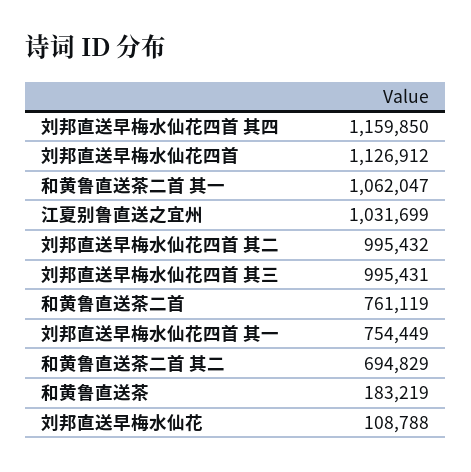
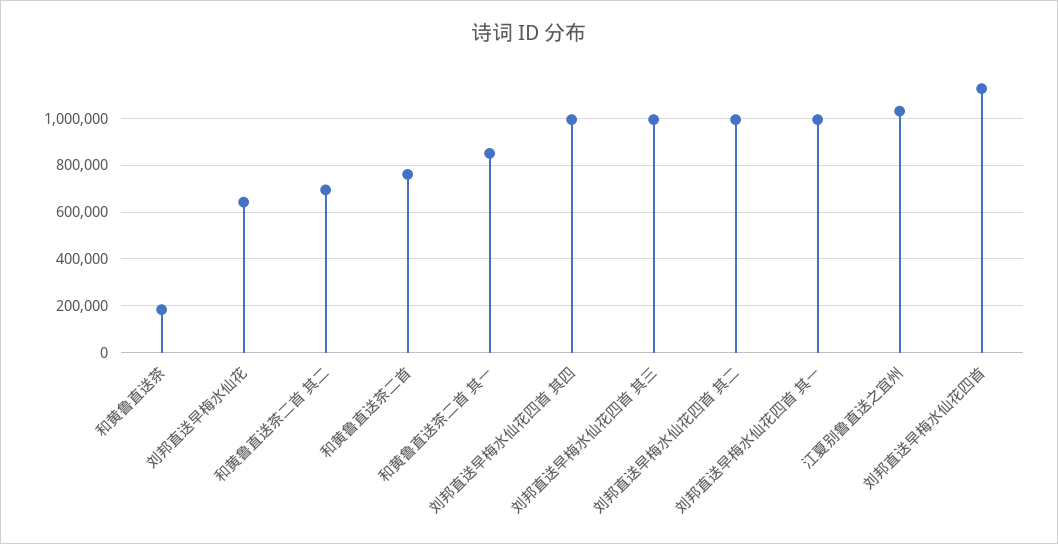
  {
-   "刘邦直送早梅水仙花四首 其四": 1159850,
+   "刘邦直送早梅水仙花四首 其四": 1000000,
    "刘邦直送早梅水仙花四首": 1126912,
-   "和黄鲁直送茶二首 其一": 1062047,
+   "和黄鲁直送茶二首 其一": 850000,
    "江夏别鲁直送之宜州": 1031699,
    "刘邦直送早梅水仙花四首 其二": 995432,
    "刘邦直送早梅水仙花四首 其三": 995431,
    "和黄鲁直送茶二首": 761119,
-   "刘邦直送早梅水仙花四首 其一": 754449,
+   "刘邦直送早梅水仙花四首 其一": 1000000,
    "和黄鲁直送茶二首 其二": 694829,
    "和黄鲁直送茶": 183219,
-   "刘邦直送早梅水仙花": 108788
+   "刘邦直送早梅水仙花": 650000
  }

